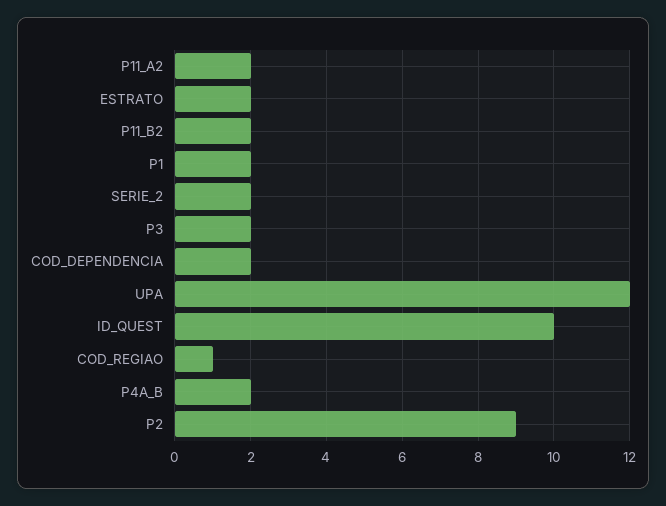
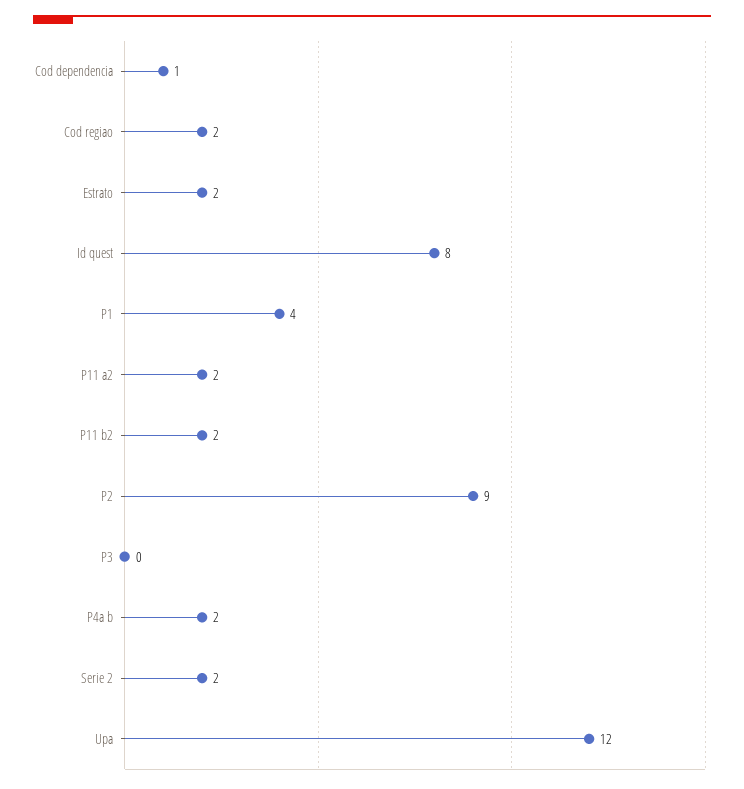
  {
    "P11_A2": 2,
    "ESTRATO": 2,
    "P11_B2": 2,
-   "P1": 2,
+   "P1": 4,
    "SERIE_2": 2,
-   "P3": 2,
+   "P3": 0,
-   "COD_DEPENDENCIA": 2,
+   "COD_DEPENDENCIA": 1,
    "UPA": 12,
-   "ID_QUEST": 10,
+   "ID_QUEST": 8,
-   "COD_REGIAO": 1,
+   "COD_REGIAO": 2,
    "P4A_B": 2,
    "P2": 9
  }

